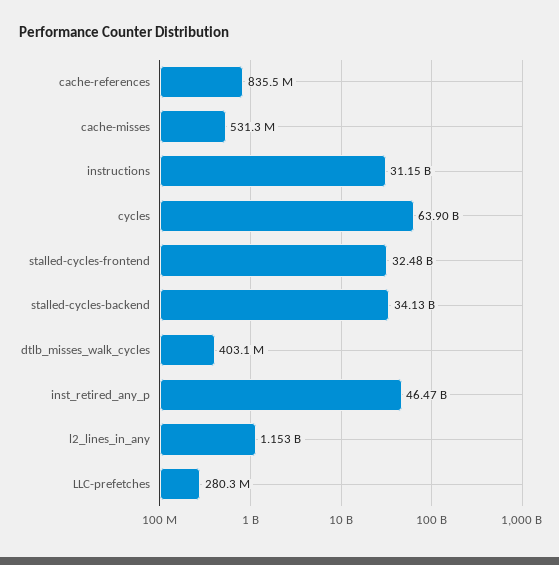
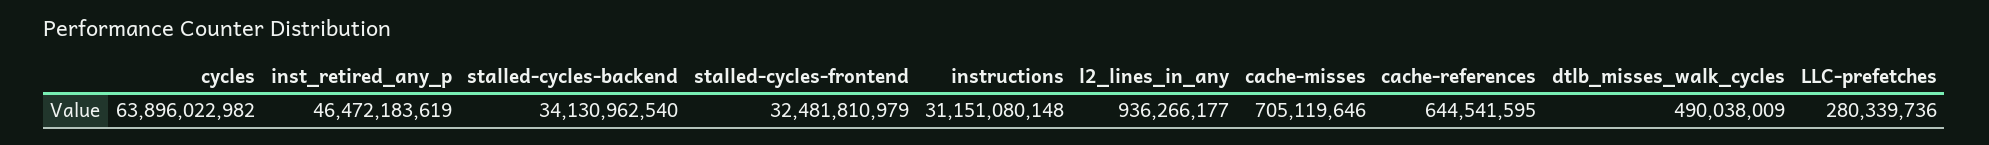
  {
-   "cache-references": 835500000,
+   "cache-references": 644541595,
-   "cache-misses": 531300000,
+   "cache-misses": 705119646,
    "instructions": 31151080148,
    "cycles": 63896022982,
    "stalled-cycles-frontend": 32481810979,
    "stalled-cycles-backend": 34130962540,
-   "dtlb_misses_walk_cycles": 403100000,
+   "dtlb_misses_walk_cycles": 490038009,
    "inst_retired_any_p": 46472183619,
-   "l2_lines_in_any": 1153000000,
+   "l2_lines_in_any": 936266177,
    "LLC-prefetches": 280339736
  }

